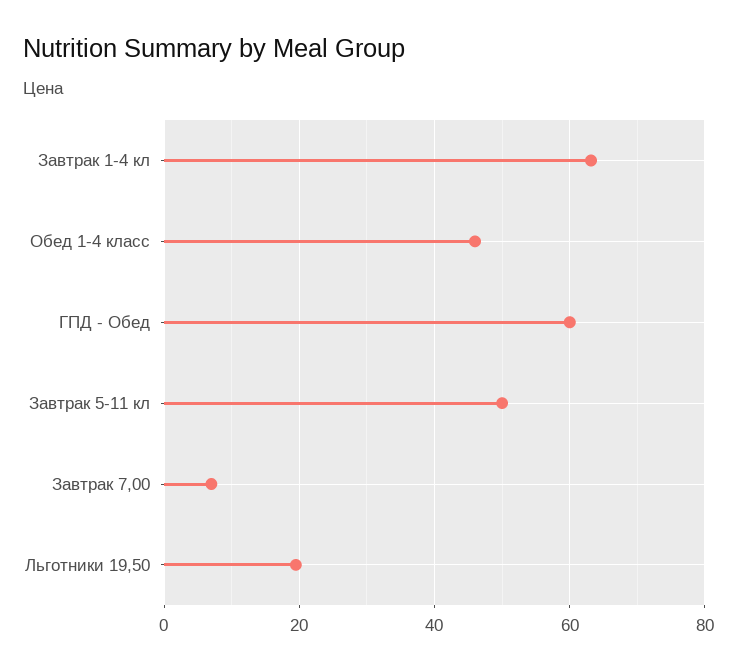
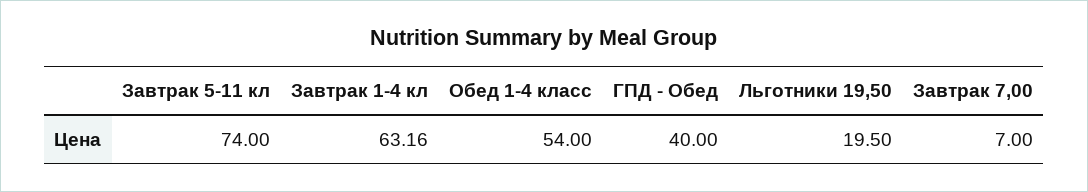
  {
    "Завтрак 1-4 кл": 63.16,
-   "Обед 1-4 класс": 46,
+   "Обед 1-4 класс": 54,
-   "ГПД - Обед": 60,
+   "ГПД - Обед": 40,
-   "Завтрак 5-11 кл": 50,
+   "Завтрак 5-11 кл": 74,
    "Завтрак 7,00": 7,
    "Льготники 19,50": 19.5
  }

